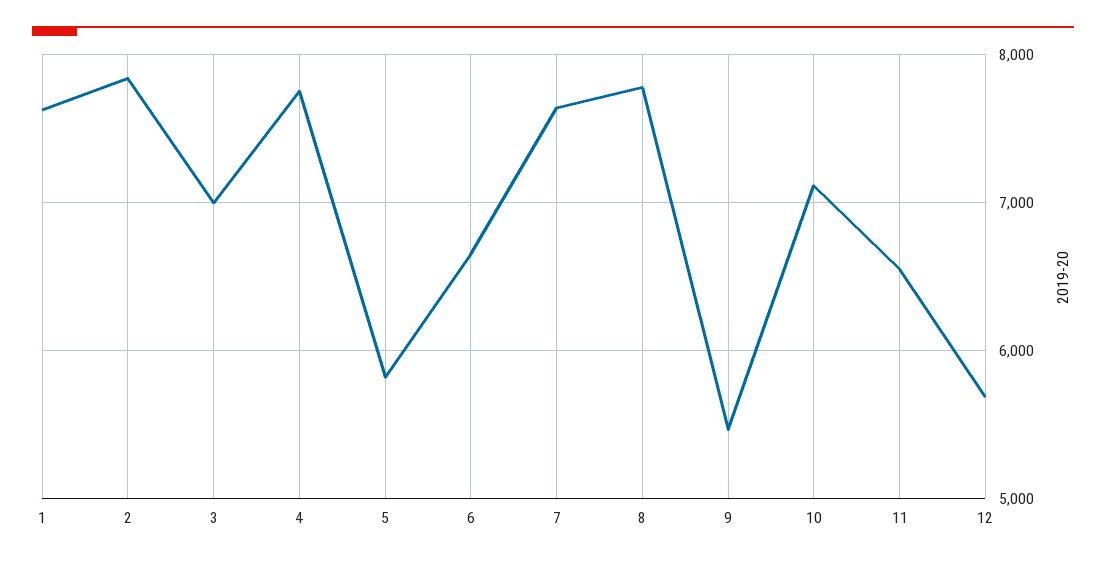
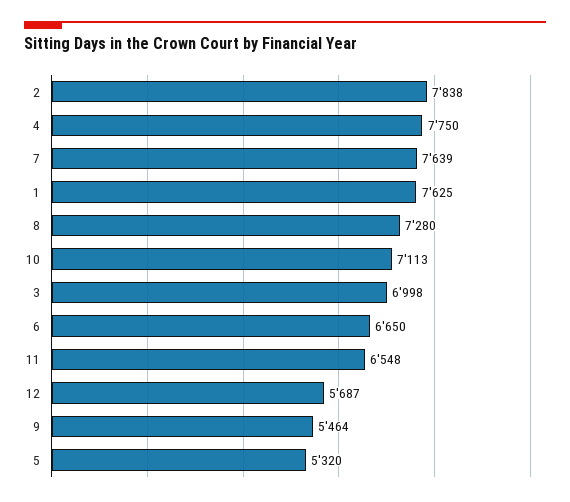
  {
    "1": 7625,
    "2": 7838,
    "3": 6998,
    "4": 7750,
-   "5": 5800,
+   "5": 5320,
    "6": 6650,
    "7": 7639,
-   "8": 7800,
+   "8": 7280,
    "9": 5464,
    "10": 7113,
    "11": 6548,
    "12": 5687
  }

